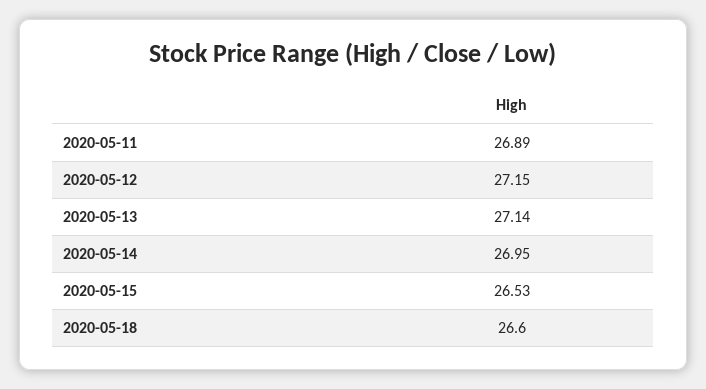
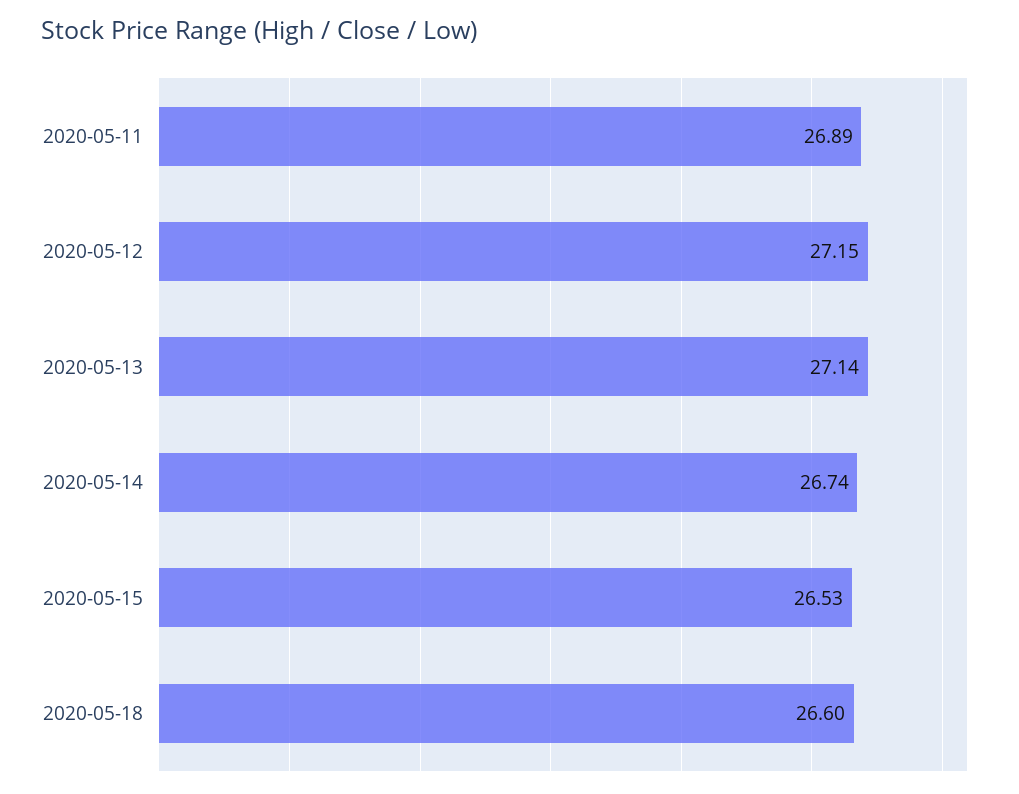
  {
    "2020-05-11": 26.89,
    "2020-05-12": 27.15,
    "2020-05-13": 27.14,
-   "2020-05-14": 26.95,
+   "2020-05-14": 26.74,
    "2020-05-15": 26.53,
    "2020-05-18": 26.6
  }

